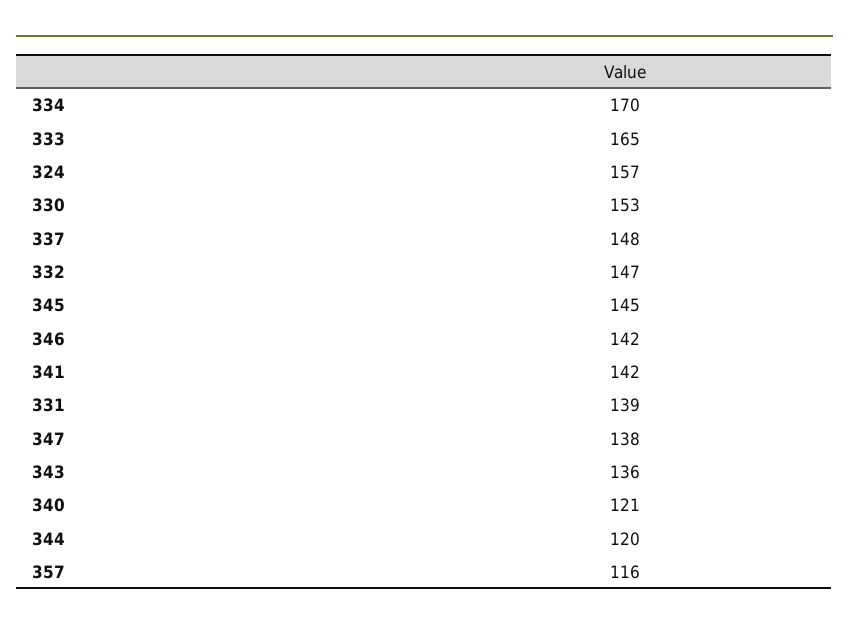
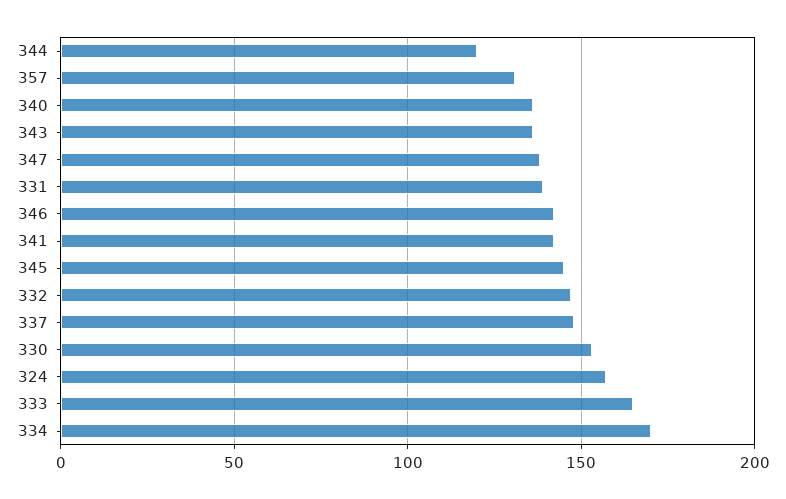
  {
    "334": 170,
    "333": 165,
    "324": 157,
    "330": 153,
    "337": 148,
    "332": 147,
    "345": 145,
    "346": 142,
    "341": 142,
    "331": 139,
    "347": 138,
    "343": 136,
-   "340": 121,
+   "340": 135,
    "344": 120,
-   "357": 116
+   "357": 130
  }

